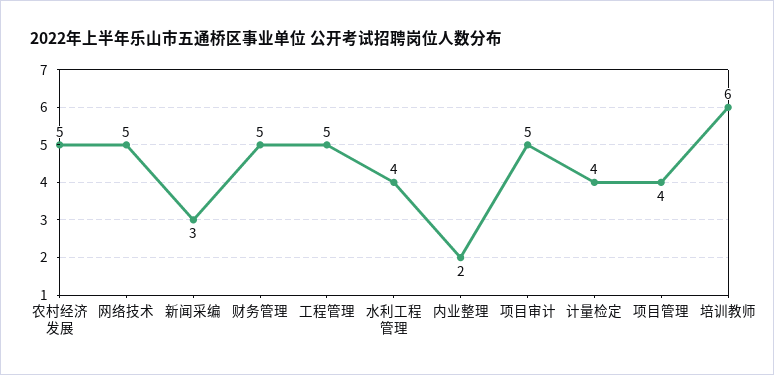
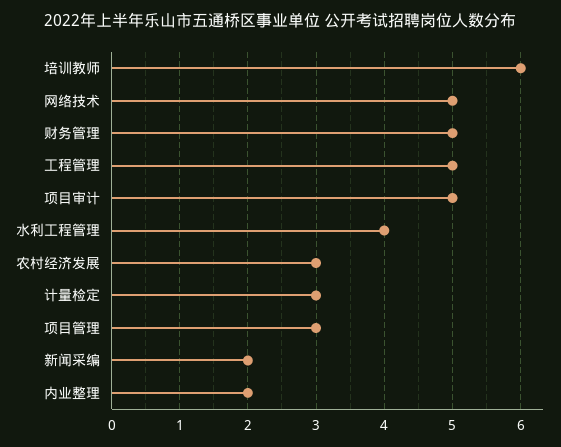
  {
-   "农村经济发展": 5,
+   "农村经济发展": 3,
    "网络技术": 5,
-   "新闻采编": 3,
+   "新闻采编": 2,
    "财务管理": 5,
    "工程管理": 5,
    "水利工程管理": 4,
    "内业整理": 2,
    "项目审计": 5,
-   "计量检定": 4,
+   "计量检定": 3,
-   "项目管理": 4,
+   "项目管理": 3,
    "培训教师": 6
  }

